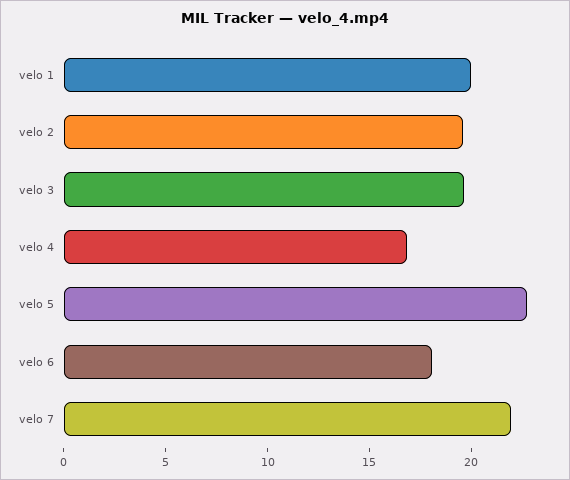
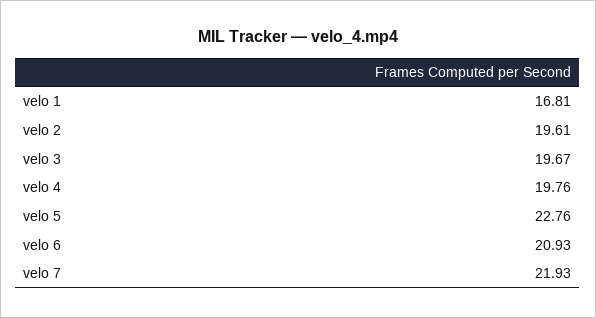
  {
-   "velo 1": 20,
+   "velo 1": 16.81,
    "velo 2": 19.61,
    "velo 3": 19.67,
-   "velo 4": 17,
+   "velo 4": 19.76,
    "velo 5": 22.76,
-   "velo 6": 18,
+   "velo 6": 20.93,
    "velo 7": 21.93
  }

